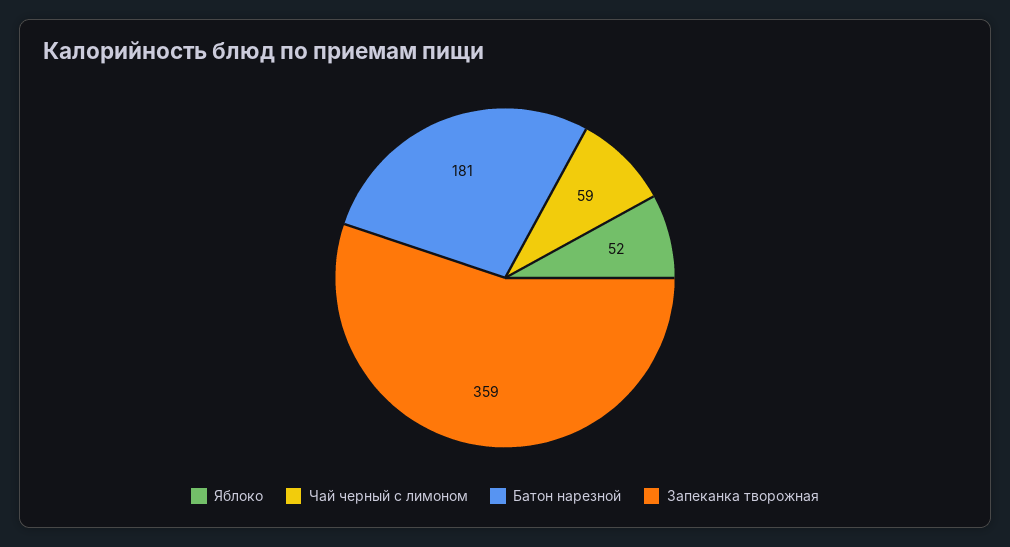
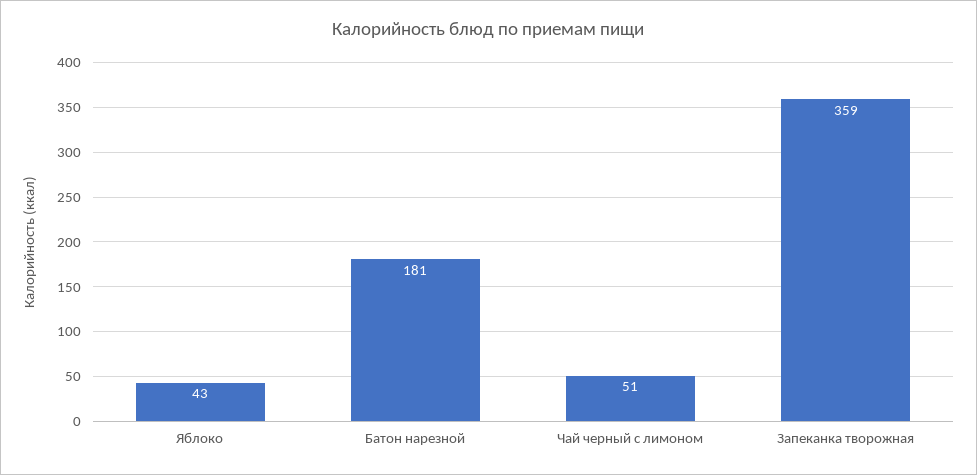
  {
-   "Яблоко": 52,
+   "Яблоко": 43,
-   "Чай черный с лимоном": 59,
+   "Чай черный с лимоном": 51,
    "Батон нарезной": 181,
    "Запеканка творожная": 359
  }

